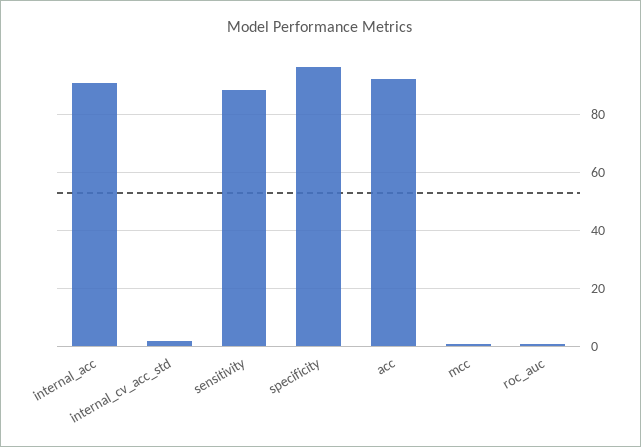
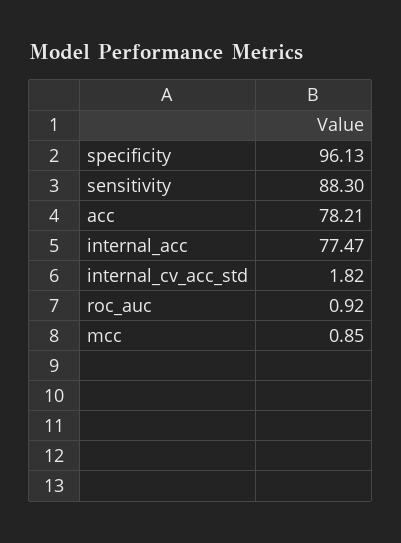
  {
-   "internal_acc": 90,
+   "internal_acc": 77.47,
    "internal_cv_acc_std": 1.82,
    "sensitivity": 88.3,
    "specificity": 96.13,
-   "acc": 92.5,
+   "acc": 78.21,
    "mcc": 0.85,
    "roc_auc": 0.92
  }

